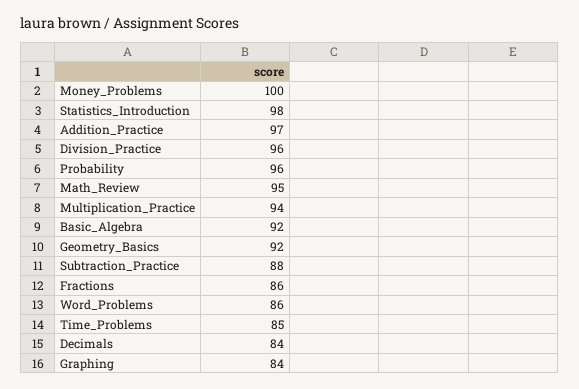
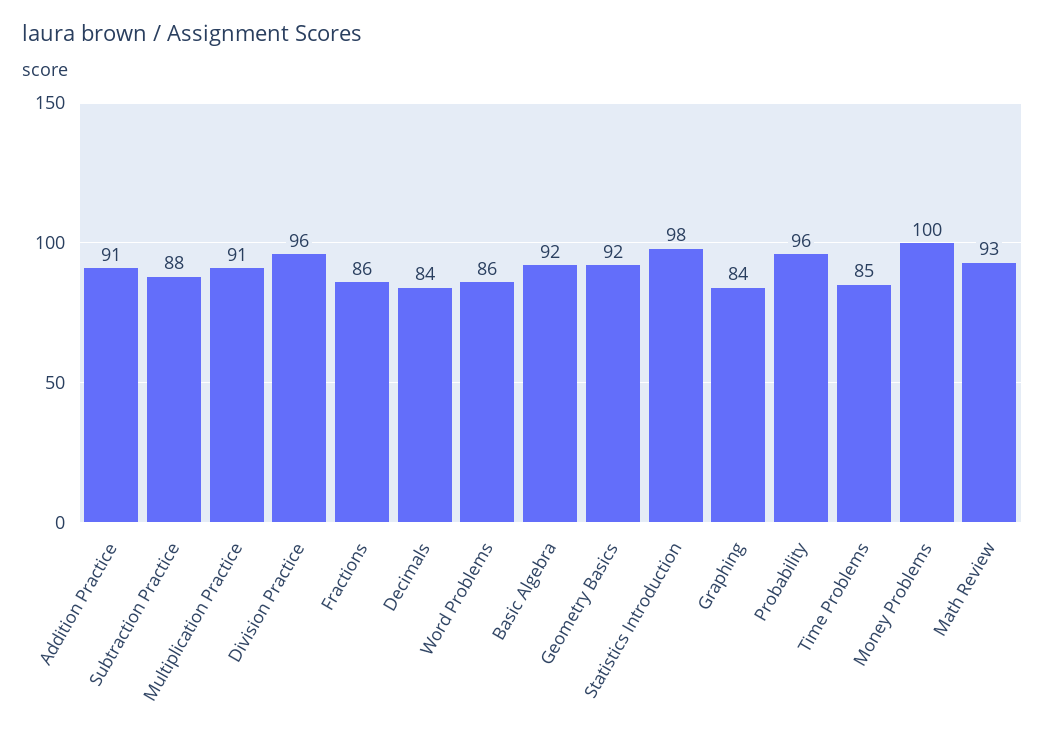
  {
    "Money_Problems": 100,
    "Statistics_Introduction": 98,
-   "Addition_Practice": 97,
+   "Addition_Practice": 91,
    "Division_Practice": 96,
    "Probability": 96,
-   "Math_Review": 95,
+   "Math_Review": 93,
-   "Multiplication_Practice": 94,
+   "Multiplication_Practice": 91,
    "Basic_Algebra": 92,
    "Geometry_Basics": 92,
    "Subtraction_Practice": 88,
    "Fractions": 86,
    "Word_Problems": 86,
    "Time_Problems": 85,
    "Decimals": 84,
    "Graphing": 84
  }

